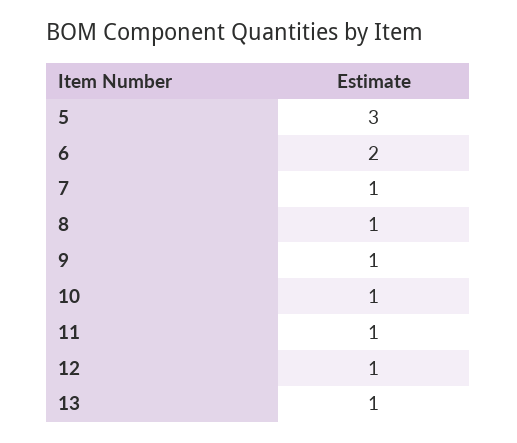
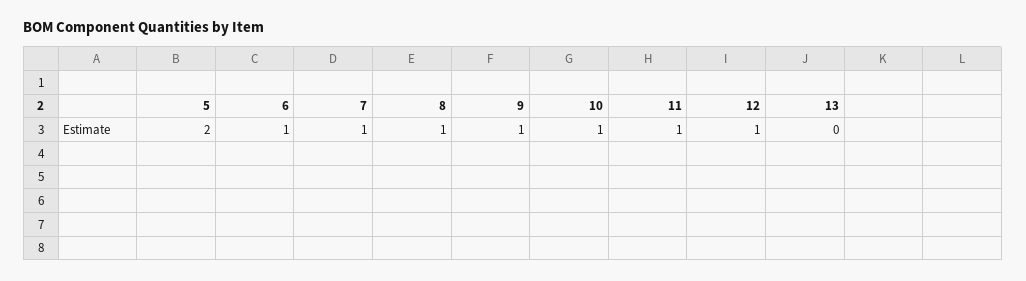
  {
-   "5": 3,
+   "5": 2,
-   "6": 2,
+   "6": 1,
    "7": 1,
    "8": 1,
    "9": 1,
    "10": 1,
    "11": 1,
    "12": 1,
-   "13": 1
+   "13": 0
  }

